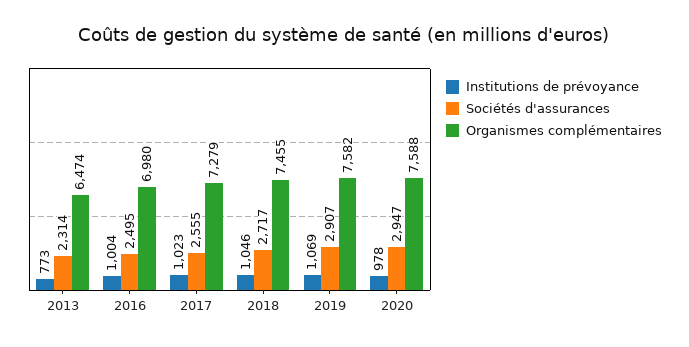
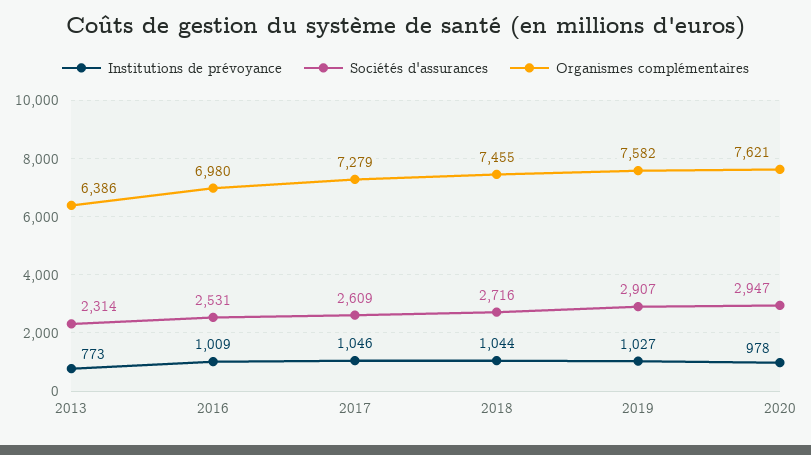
  {
    "Institutions de prévoyance": {
      "2013": 773,
-     "2016": 1004,
+     "2016": 1009,
-     "2017": 1023,
+     "2017": 1046,
-     "2018": 1046,
+     "2018": 1044,
-     "2019": 1069,
+     "2019": 1027,
      "2020": 978
    },
    "Sociétés d'assurances": {
      "2013": 2314,
-     "2016": 2495,
+     "2016": 2531,
-     "2017": 2555,
+     "2017": 2609,
-     "2018": 2717,
+     "2018": 2716,
      "2019": 2907,
      "2020": 2947
    },
    "Organismes complémentaires": {
-     "2013": 6474,
+     "2013": 6386,
      "2016": 6980,
      "2017": 7279,
      "2018": 7455,
      "2019": 7582,
-     "2020": 7588
+     "2020": 7621
    }
  }

